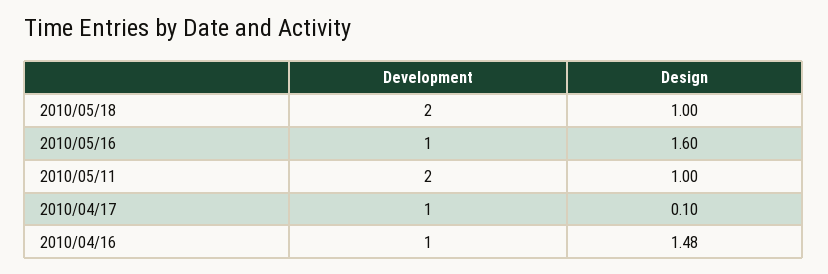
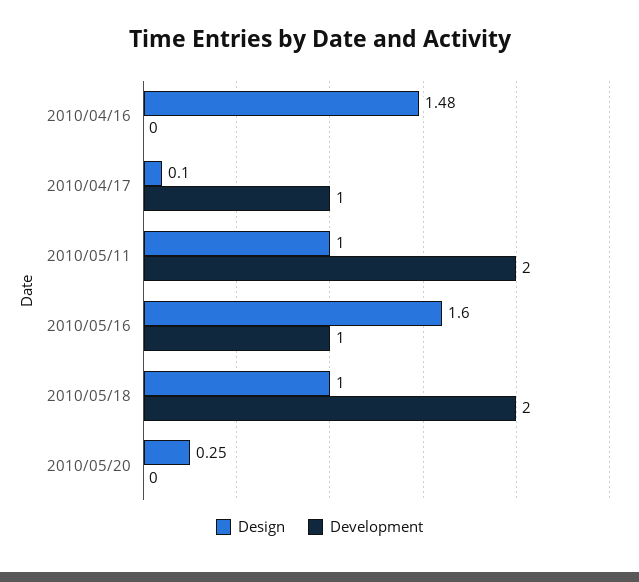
  {
    "Development": {
      "2010/05/18": 2,
      "2010/05/16": 1,
      "2010/05/11": 2,
      "2010/04/17": 1,
-     "2010/04/16": 1
+     "2010/04/16": 0,
+     "2010/05/20": 0
    },
    "Design": {
      "2010/05/18": 1,
      "2010/05/16": 1.6,
      "2010/05/11": 1,
      "2010/04/17": 0.1,
-     "2010/04/16": 1.48
+     "2010/04/16": 1.48,
+     "2010/05/20": 0.25
    }
  }

